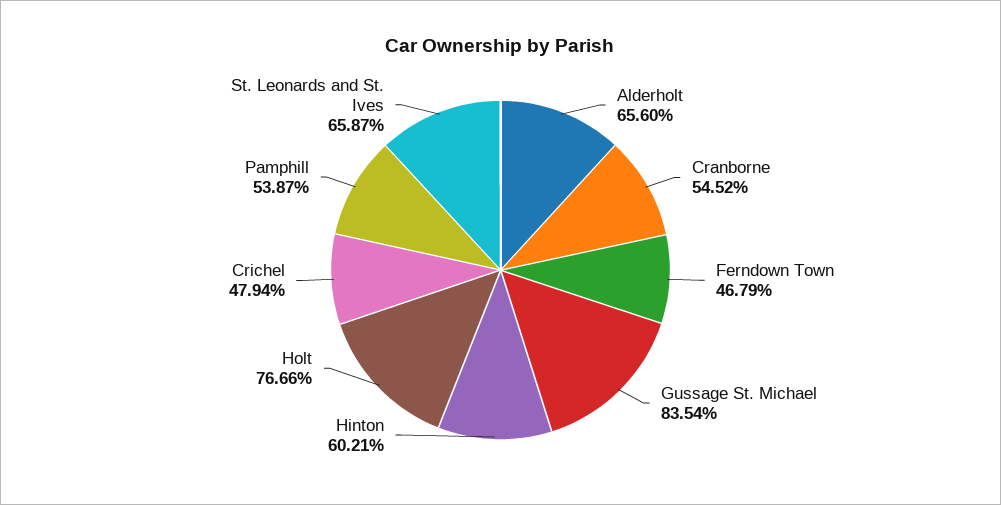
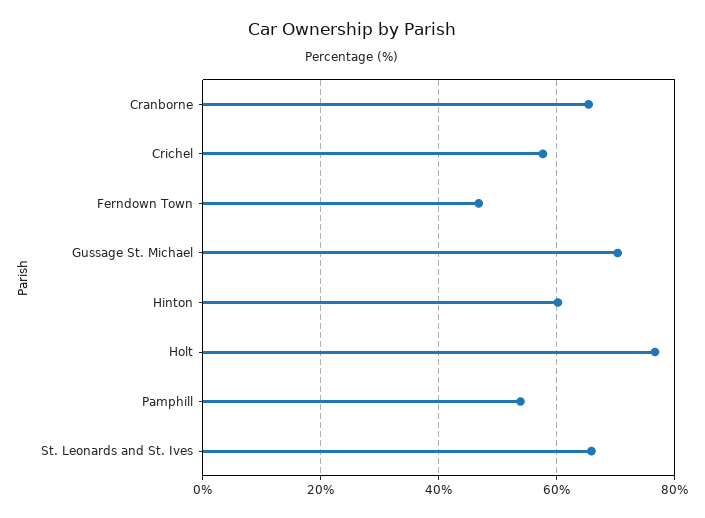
  {
-   "Alderholt": 65.6,
-   "Cranborne": 54.52,
+   "Cranborne": 66,
    "Ferndown Town": 46.79,
-   "Gussage St. Michael": 83.54,
+   "Gussage St. Michael": 70,
    "Hinton": 60.21,
    "Holt": 76.66,
-   "Crichel": 47.94,
+   "Crichel": 58,
    "Pamphill": 53.87,
    "St. Leonards and St. Ives": 65.87
  }

